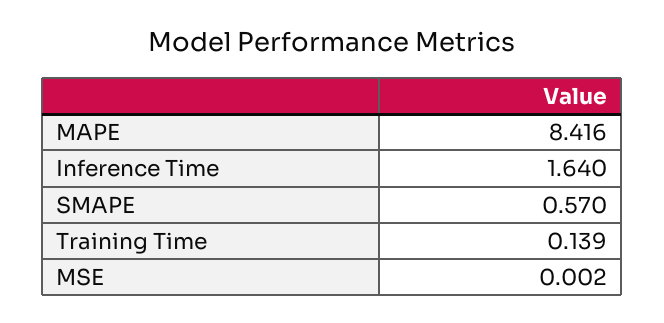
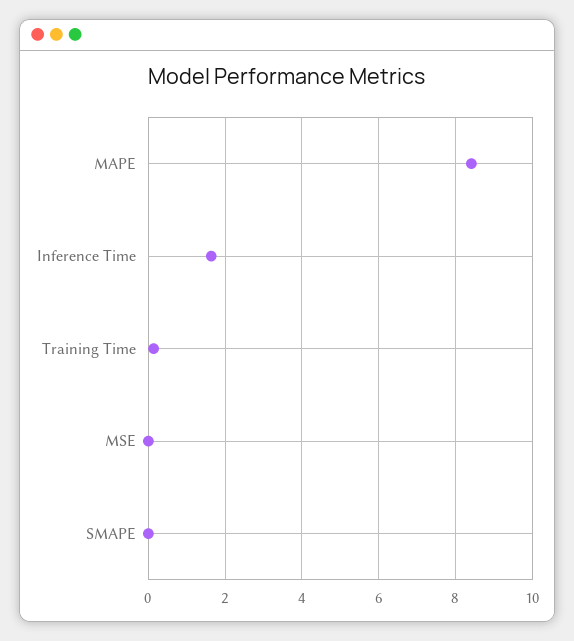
  {
    "MAPE": 8.416,
    "Inference Time": 1.64,
-   "SMAPE": 0.57,
+   "SMAPE": 0,
    "Training Time": 0.139,
    "MSE": 0.002
  }

